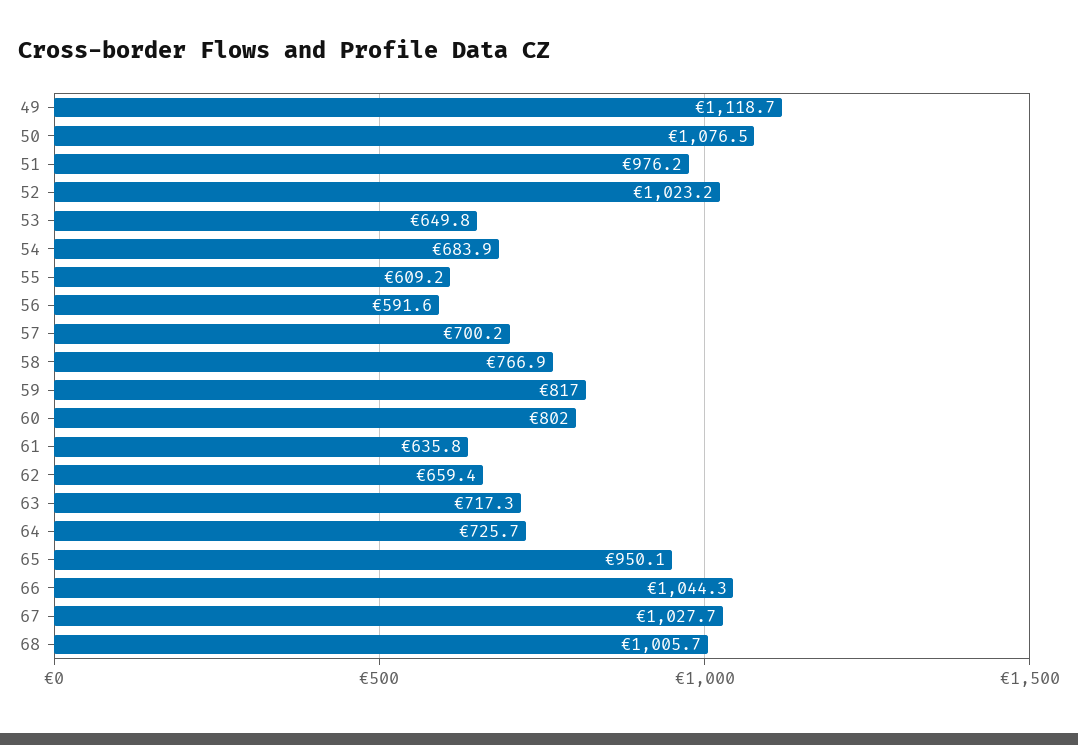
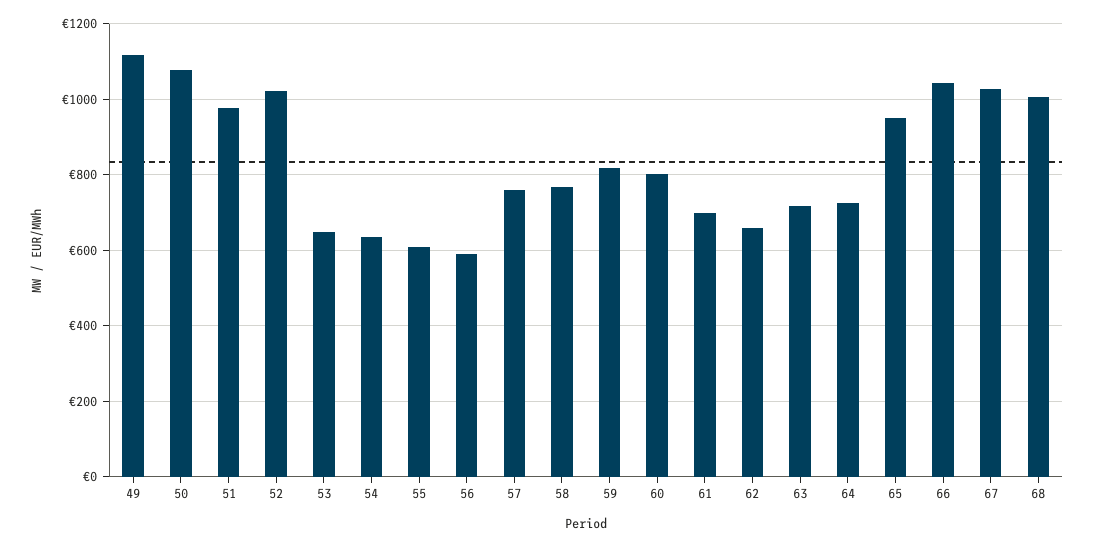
  {
    "49": 1118.7,
    "50": 1076.5,
    "51": 976.2,
    "52": 1023.2,
    "53": 649.8,
-   "54": 683.9,
+   "54": 640,
    "55": 609.2,
    "56": 591.6,
-   "57": 700.2,
+   "57": 760,
    "58": 766.9,
    "59": 817,
    "60": 802,
-   "61": 635.8,
+   "61": 700,
    "62": 659.4,
    "63": 717.3,
    "64": 725.7,
    "65": 950.1,
    "66": 1044.3,
    "67": 1027.7,
    "68": 1005.7
  }

